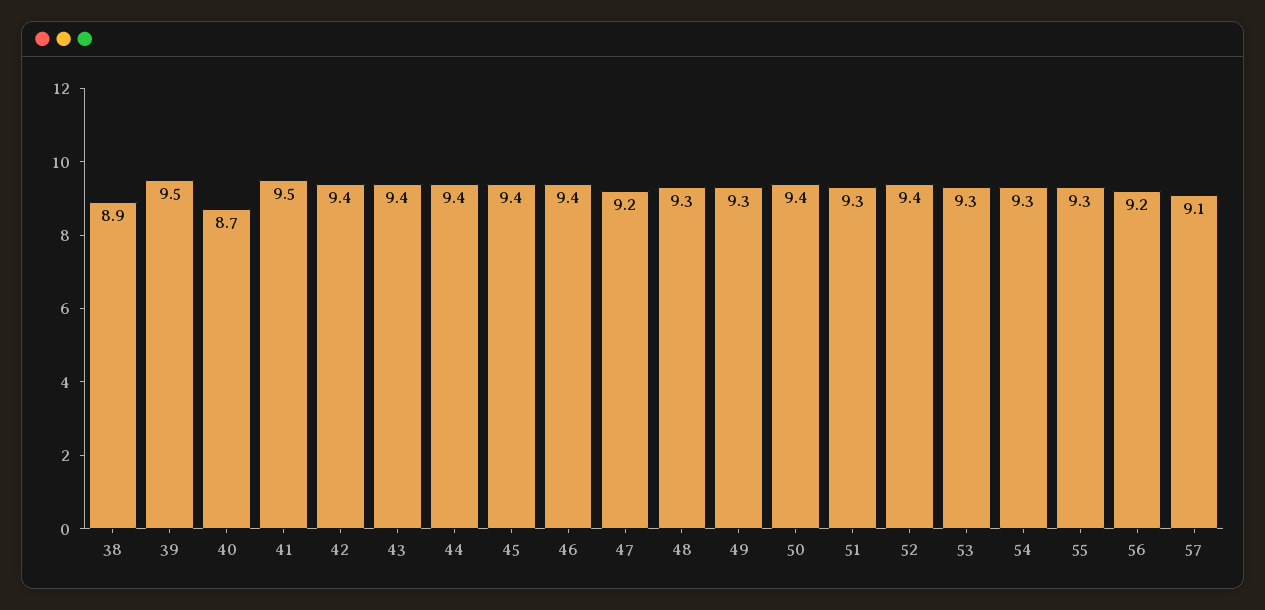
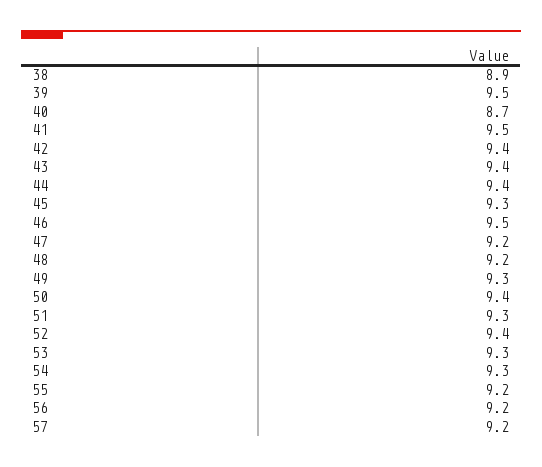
  {
    "38": 8.9,
    "39": 9.5,
    "40": 8.7,
    "41": 9.5,
    "42": 9.4,
    "43": 9.4,
    "44": 9.4,
-   "45": 9.4,
+   "45": 9.3,
-   "46": 9.4,
+   "46": 9.5,
    "47": 9.2,
-   "48": 9.3,
+   "48": 9.2,
    "49": 9.3,
    "50": 9.4,
    "51": 9.3,
    "52": 9.4,
    "53": 9.3,
    "54": 9.3,
-   "55": 9.3,
+   "55": 9.2,
    "56": 9.2,
-   "57": 9.1
+   "57": 9.2
  }

